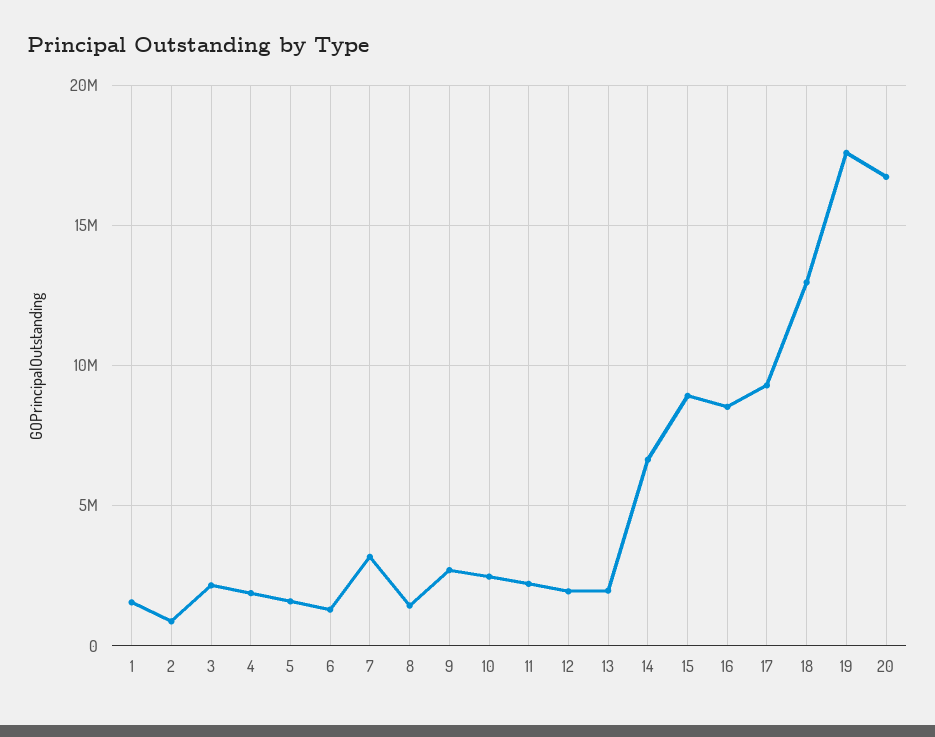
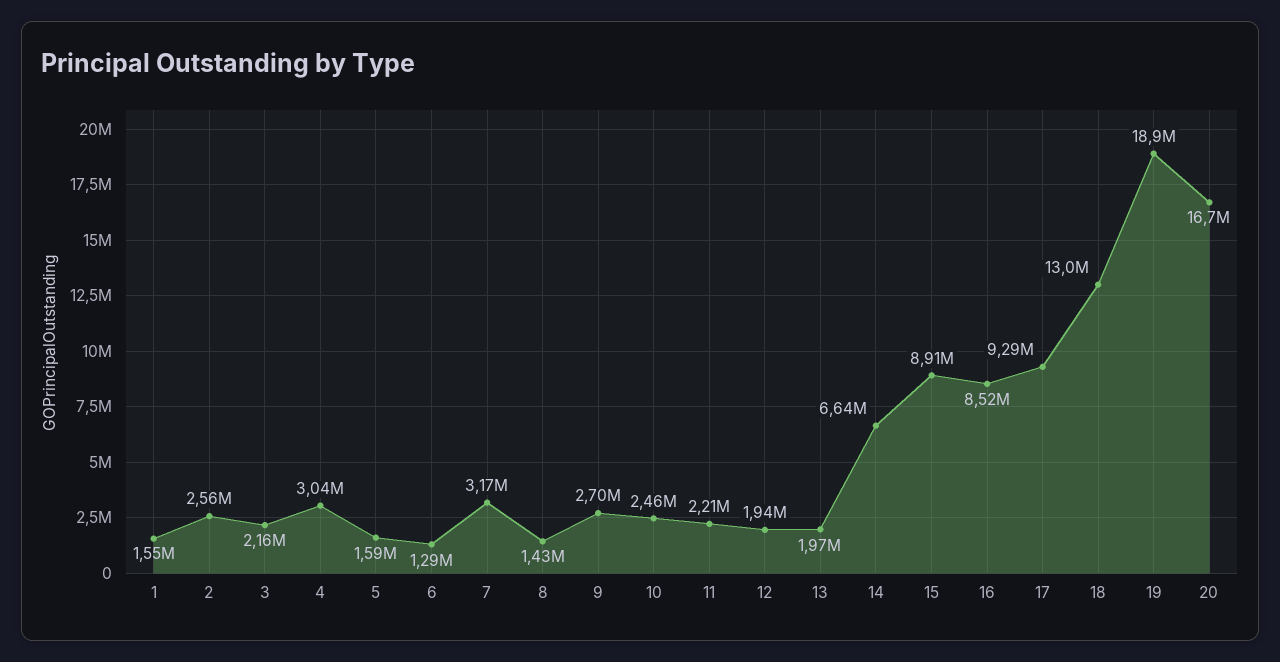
  {
    "1": 1550000,
-   "2": 1000000,
+   "2": 2560000,
    "3": 2160000,
-   "4": 2000000,
+   "4": 3040000,
    "5": 1590000,
    "6": 1290000,
    "7": 3170000,
    "8": 1430000,
    "9": 2700000,
    "10": 2460000,
    "11": 2210000,
    "12": 1940000,
    "13": 1970000,
    "14": 6640000,
    "15": 8910000,
    "16": 8520000,
    "17": 9290000,
    "18": 13000000,
-   "19": 17500000,
+   "19": 18900000,
    "20": 16700000
  }

